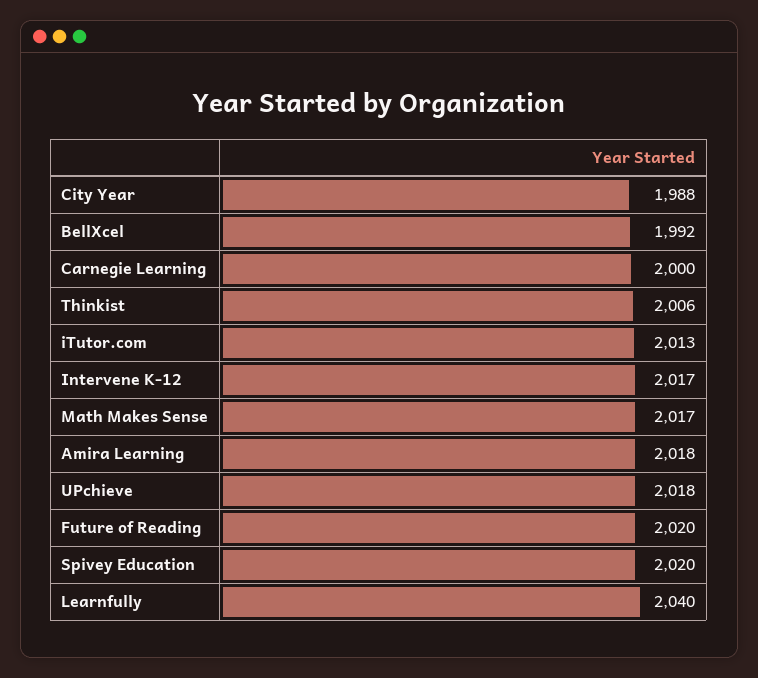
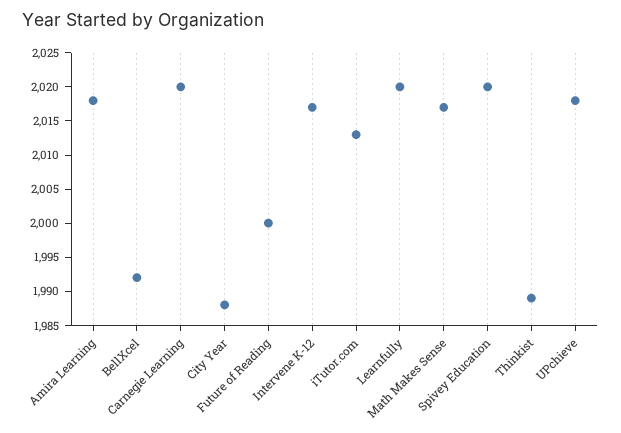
  {
    "City Year": 1988,
    "BellXcel": 1992,
-   "Carnegie Learning": 2000,
+   "Carnegie Learning": 2020,
-   "Thinkist": 2006,
+   "Thinkist": 1990,
    "iTutor.com": 2013,
    "Intervene K-12": 2017,
    "Math Makes Sense": 2017,
    "Amira Learning": 2018,
    "UPchieve": 2018,
-   "Future of Reading": 2020,
+   "Future of Reading": 2000,
    "Spivey Education": 2020,
-   "Learnfully": 2040
+   "Learnfully": 2020
  }

